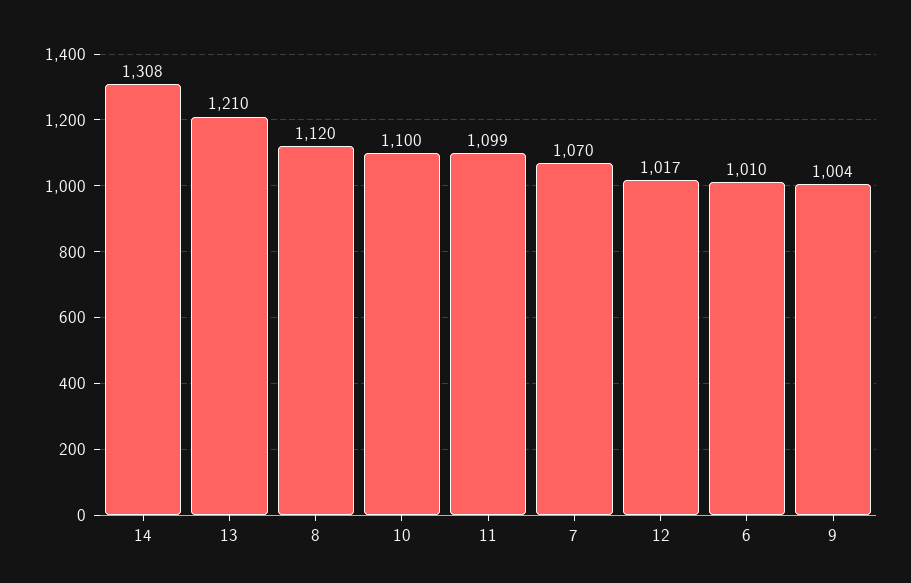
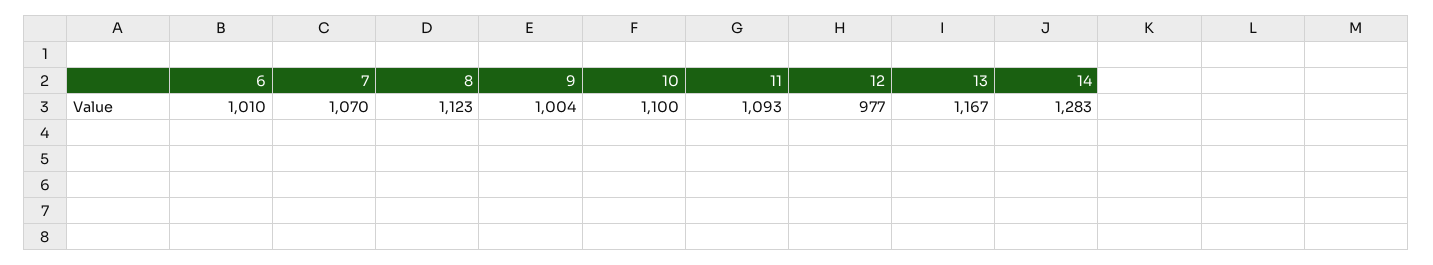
  {
-   "14": 1308,
+   "14": 1283,
-   "13": 1210,
+   "13": 1167,
-   "8": 1120,
+   "8": 1123,
    "10": 1100,
-   "11": 1099,
+   "11": 1093,
    "7": 1070,
-   "12": 1017,
+   "12": 977,
    "6": 1010,
    "9": 1004
  }

